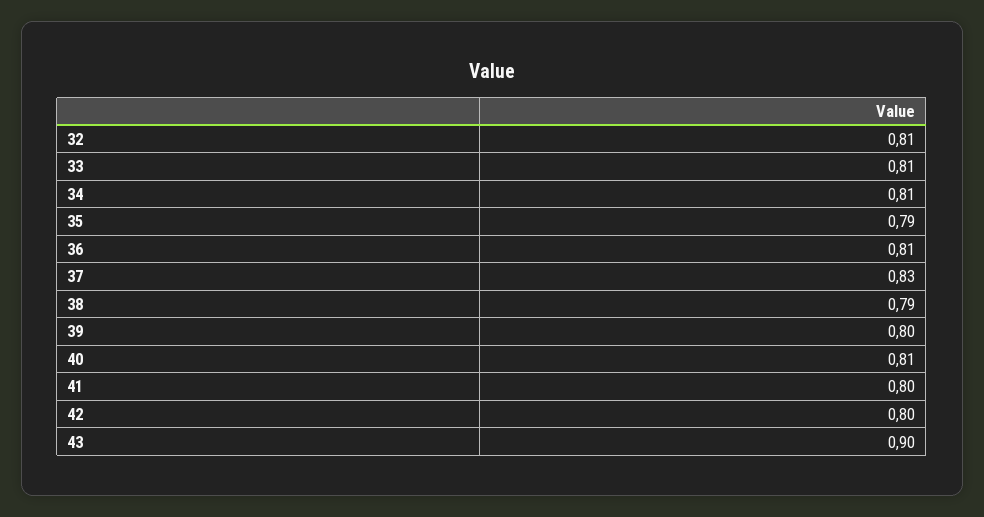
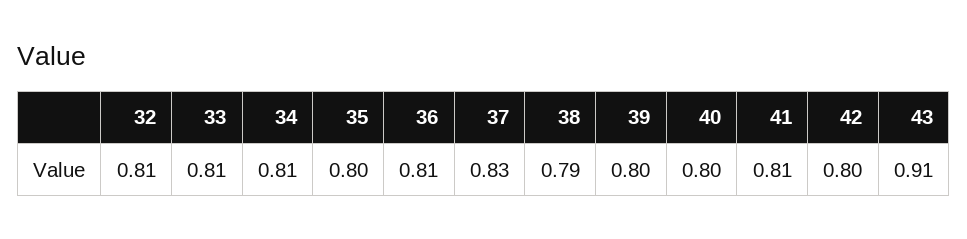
  {
    "32": 0.81,
    "33": 0.81,
    "34": 0.81,
-   "35": 0.79,
+   "35": 0.8,
    "36": 0.81,
    "37": 0.83,
    "38": 0.79,
    "39": 0.8,
-   "40": 0.81,
+   "40": 0.8,
-   "41": 0.8,
+   "41": 0.81,
    "42": 0.8,
-   "43": 0.9
+   "43": 0.91
  }

